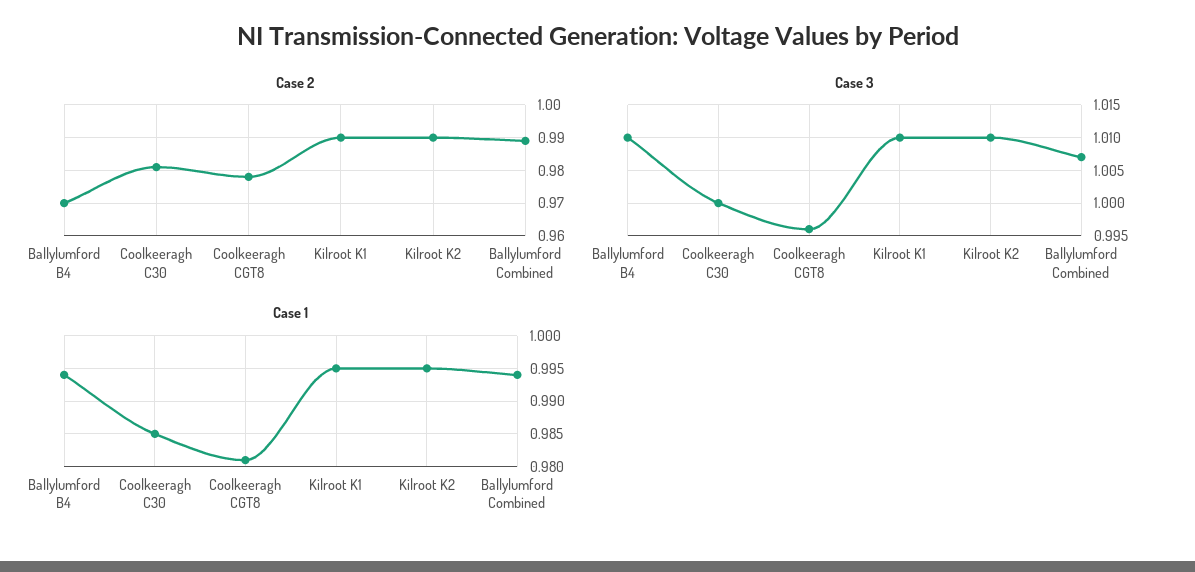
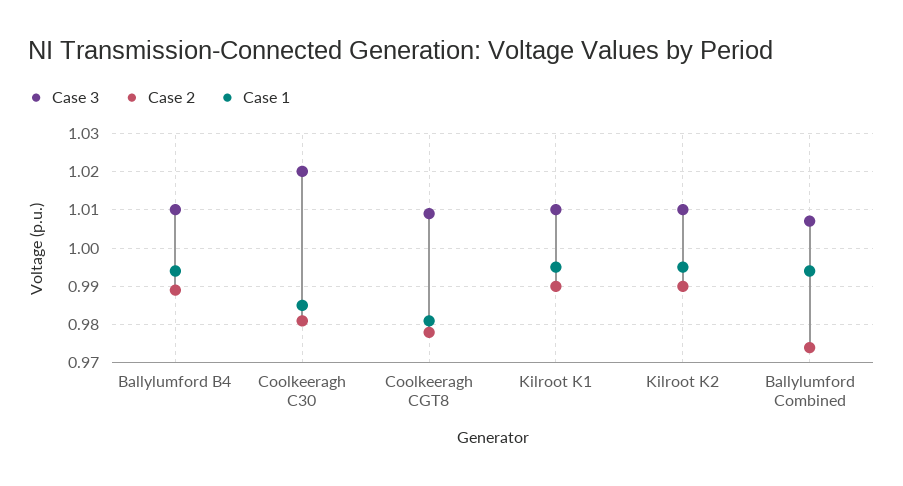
  {
    "Case 2": {
-     "Ballylumford B4": 0.97,
+     "Ballylumford B4": 0.99,
      "Coolkeeragh C30": 0.98,
      "Coolkeeragh CGT8": 0.98,
      "Kilroot K1": 0.99,
      "Kilroot K2": 0.99,
-     "Ballylumford Combined": 0.99
+     "Ballylumford Combined": 0.975
    },
    "Case 3": {
      "Ballylumford B4": 1.01,
-     "Coolkeeragh C30": 1,
+     "Coolkeeragh C30": 1.02,
-     "Coolkeeragh CGT8": 0.996,
+     "Coolkeeragh CGT8": 1.01,
      "Kilroot K1": 1.01,
      "Kilroot K2": 1.01,
      "Ballylumford Combined": 1.007
    },
    "Case 1": {
      "Ballylumford B4": 0.994,
      "Coolkeeragh C30": 0.985,
      "Coolkeeragh CGT8": 0.981,
      "Kilroot K1": 0.995,
      "Kilroot K2": 0.995,
      "Ballylumford Combined": 0.994
    }
  }

